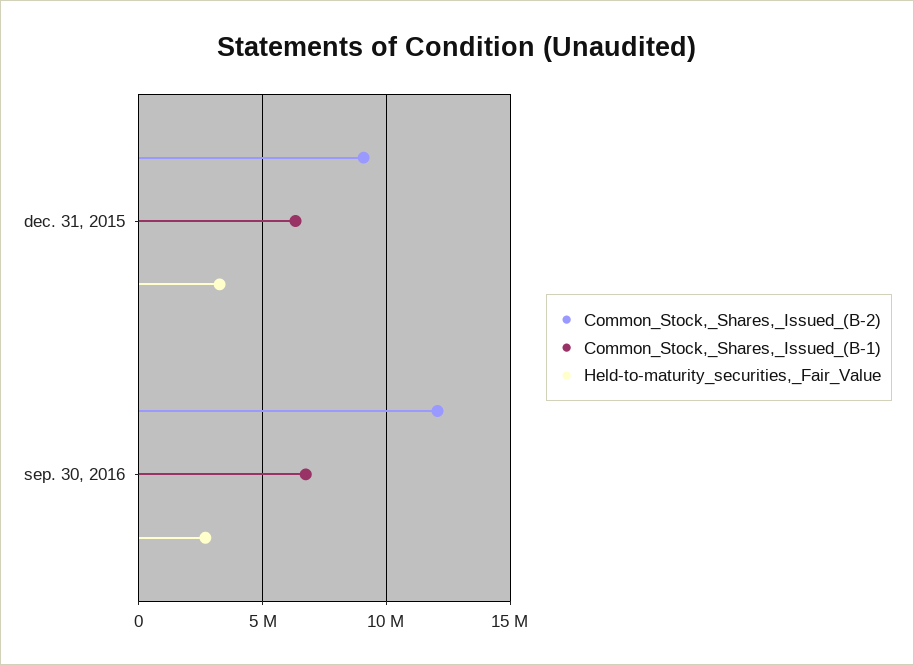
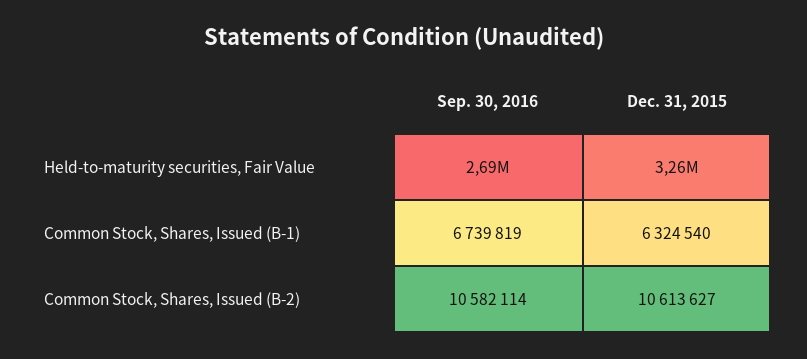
  {
    "Common_Stock,_Shares,_Issued_(B-2)": {
-     "dec. 31, 2015": 9000000,
+     "dec. 31, 2015": 10613627,
-     "sep. 30, 2016": 12000000
+     "sep. 30, 2016": 10582114
    },
    "Common_Stock,_Shares,_Issued_(B-1)": {
      "dec. 31, 2015": 6324540,
      "sep. 30, 2016": 6739819
    },
    "Held-to-maturity_securities,_Fair_Value": {
      "dec. 31, 2015": 3260000,
      "sep. 30, 2016": 2690000
    }
  }

